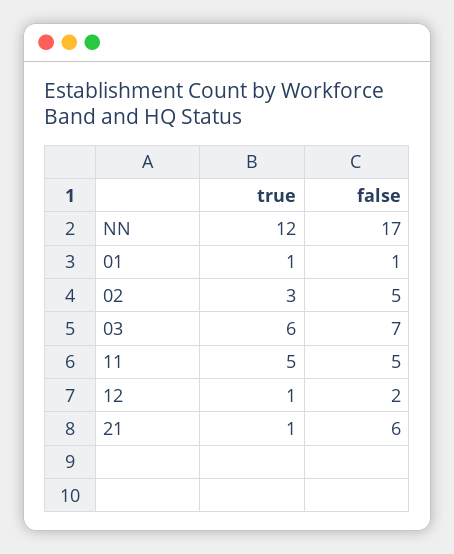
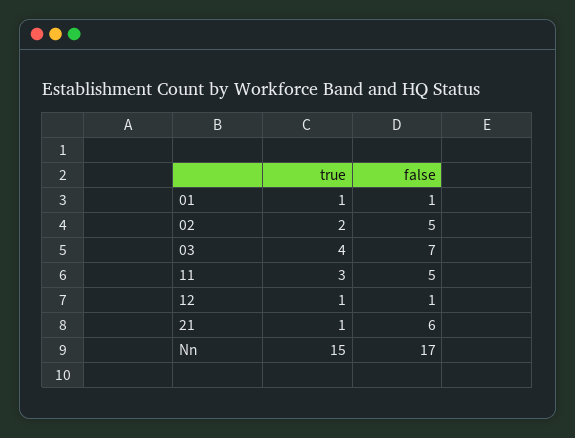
  {
    "true": {
-     "NN": 12,
+     "NN": 15,
      "01": 1,
-     "02": 3,
+     "02": 2,
-     "03": 6,
+     "03": 4,
-     "11": 5,
+     "11": 3,
      "12": 1,
      "21": 1
    },
    "false": {
      "NN": 17,
      "01": 1,
      "02": 5,
      "03": 7,
      "11": 5,
-     "12": 2,
+     "12": 1,
      "21": 6
    }
  }

